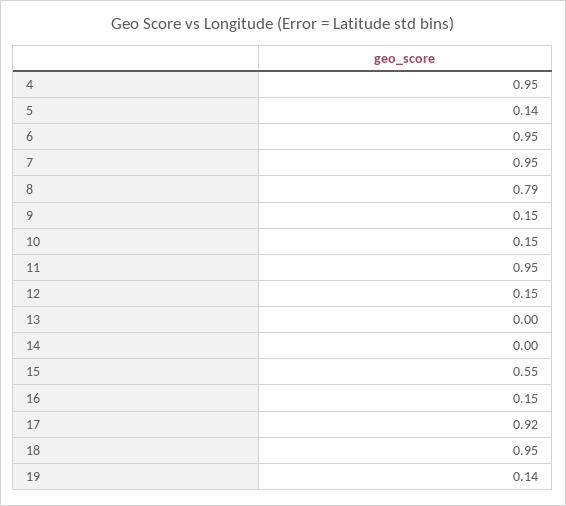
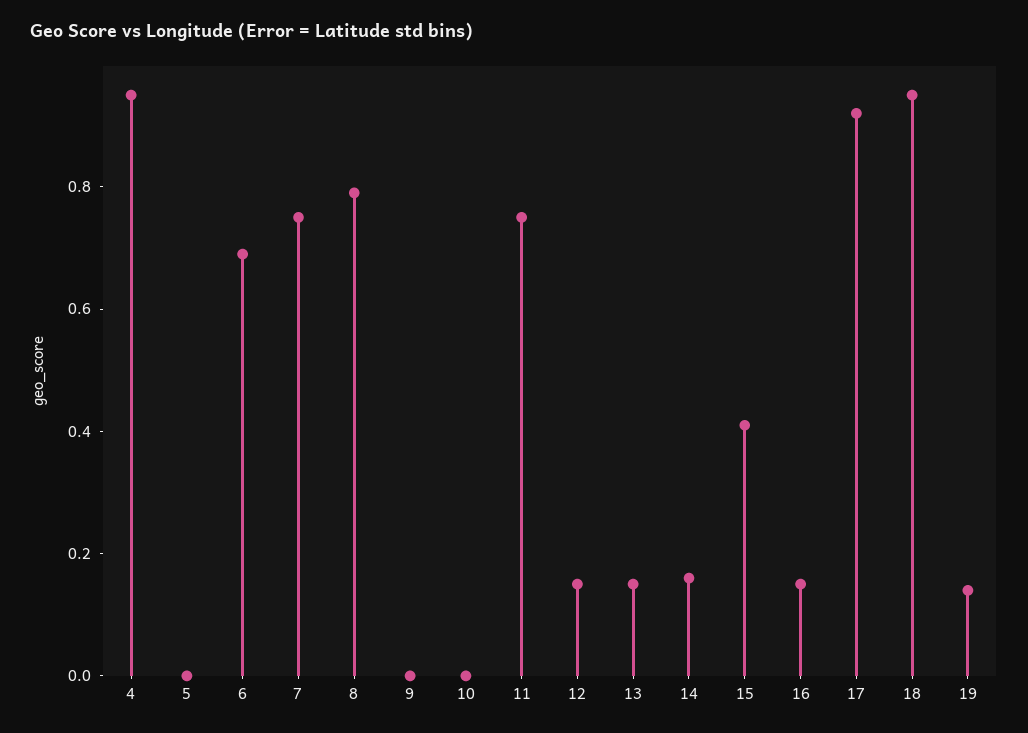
  {
    "4": 0.95,
-   "5": 0.14,
+   "5": 0,
-   "6": 0.95,
+   "6": 0.7,
-   "7": 0.95,
+   "7": 0.75,
    "8": 0.79,
-   "9": 0.15,
+   "9": 0,
-   "10": 0.15,
+   "10": 0,
-   "11": 0.95,
+   "11": 0.75,
    "12": 0.15,
-   "13": 0,
+   "13": 0.15,
-   "14": 0,
+   "14": 0.15,
-   "15": 0.55,
+   "15": 0.4,
    "16": 0.15,
    "17": 0.92,
    "18": 0.95,
    "19": 0.14
  }

